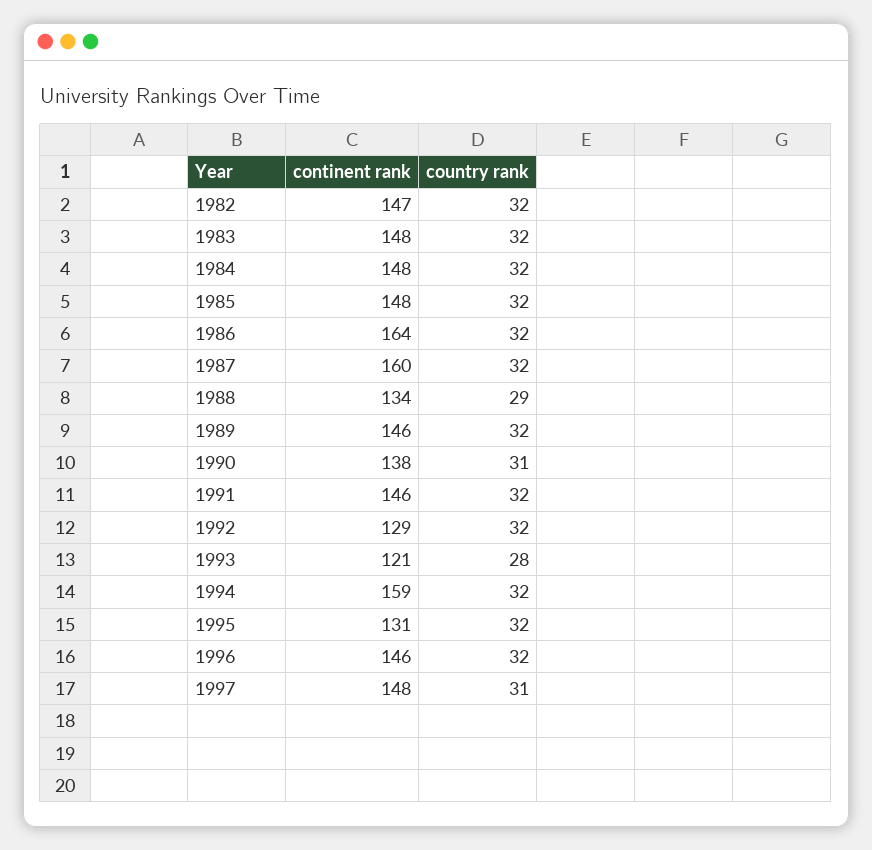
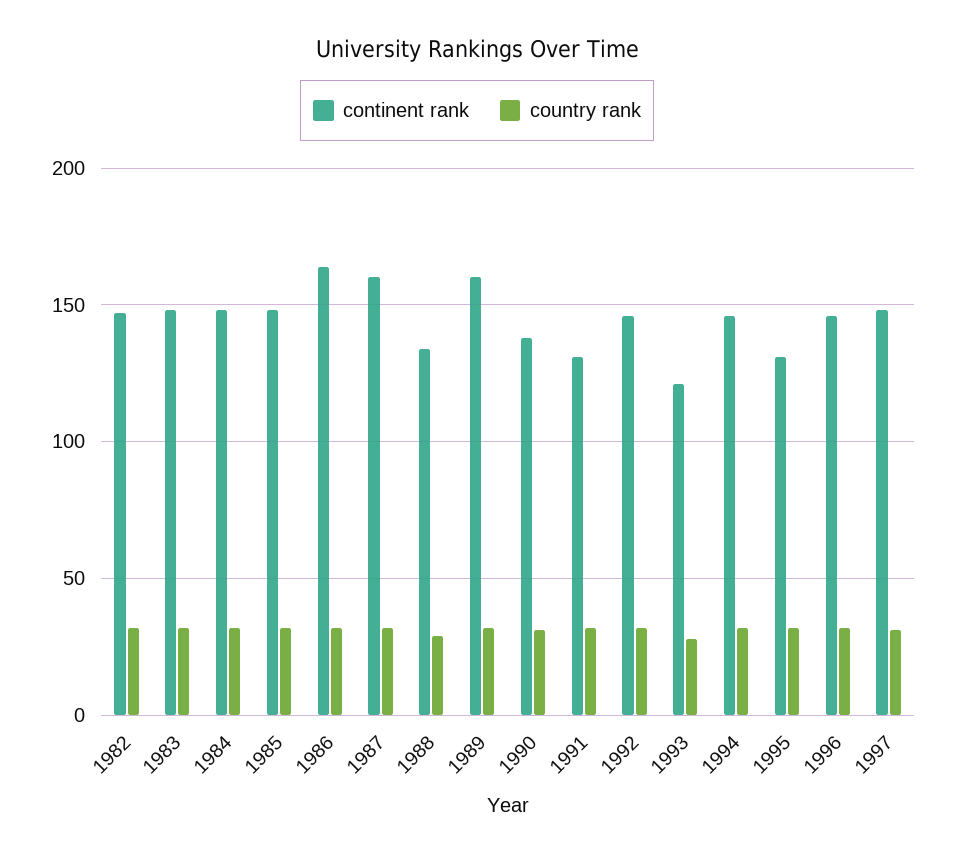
  {
    "continent rank": {
      "1982": 147,
      "1983": 148,
      "1984": 148,
      "1985": 148,
      "1986": 164,
      "1987": 160,
      "1988": 134,
-     "1989": 146,
+     "1989": 160,
      "1990": 138,
-     "1991": 146,
+     "1991": 130,
-     "1992": 129,
+     "1992": 145,
      "1993": 121,
-     "1994": 159,
+     "1994": 145,
      "1995": 131,
      "1996": 146,
      "1997": 148
    },
    "country rank": {
      "1982": 32,
      "1983": 32,
      "1984": 32,
      "1985": 32,
      "1986": 32,
      "1987": 32,
      "1988": 29,
      "1989": 32,
      "1990": 31,
      "1991": 32,
      "1992": 32,
      "1993": 28,
      "1994": 32,
      "1995": 32,
      "1996": 32,
      "1997": 31
    }
  }

